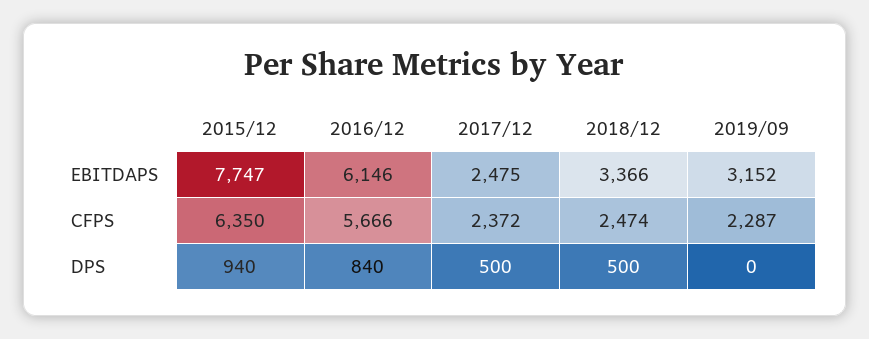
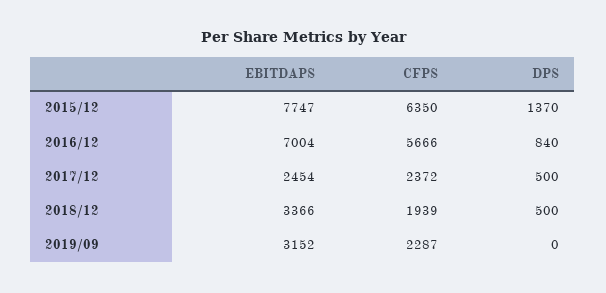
  {
    "2015/12": {
      "EBITDAPS": 7747,
      "CFPS": 6350,
-     "DPS": 940
+     "DPS": 1370
    },
    "2016/12": {
-     "EBITDAPS": 6146,
+     "EBITDAPS": 7004,
      "CFPS": 5666,
      "DPS": 840
    },
    "2017/12": {
-     "EBITDAPS": 2475,
+     "EBITDAPS": 2454,
      "CFPS": 2372,
      "DPS": 500
    },
    "2018/12": {
      "EBITDAPS": 3366,
-     "CFPS": 2474,
+     "CFPS": 1939,
      "DPS": 500
    },
    "2019/09": {
      "EBITDAPS": 3152,
      "CFPS": 2287,
      "DPS": 0
    }
  }

